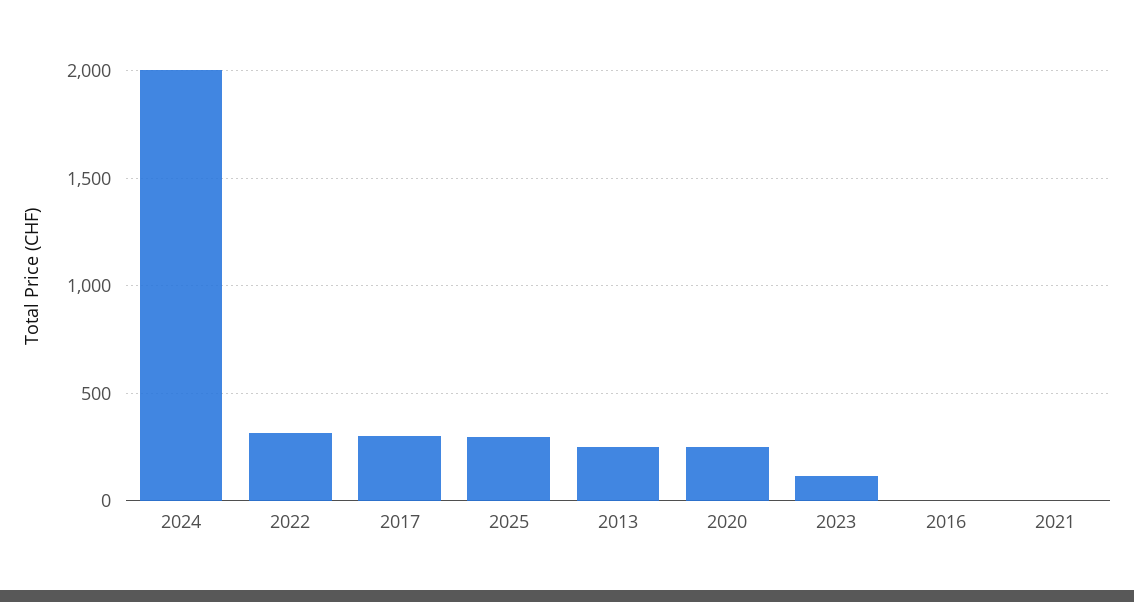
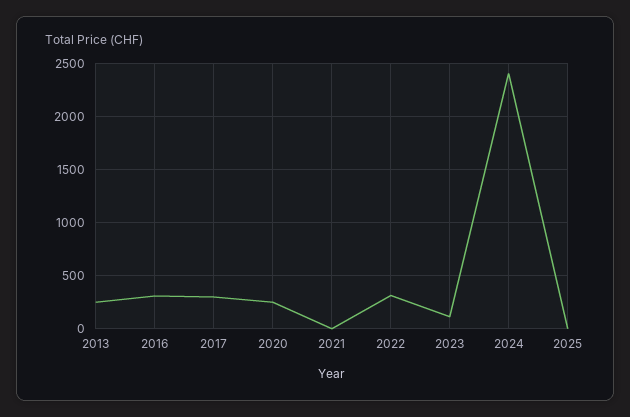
  {
-   "2024": 2000,
+   "2024": 2400,
    "2022": 300,
    "2017": 300,
-   "2025": 300,
+   "2025": 0,
    "2013": 250,
    "2020": 250,
    "2023": 100,
-   "2016": 0,
+   "2016": 300,
    "2021": 0
  }

